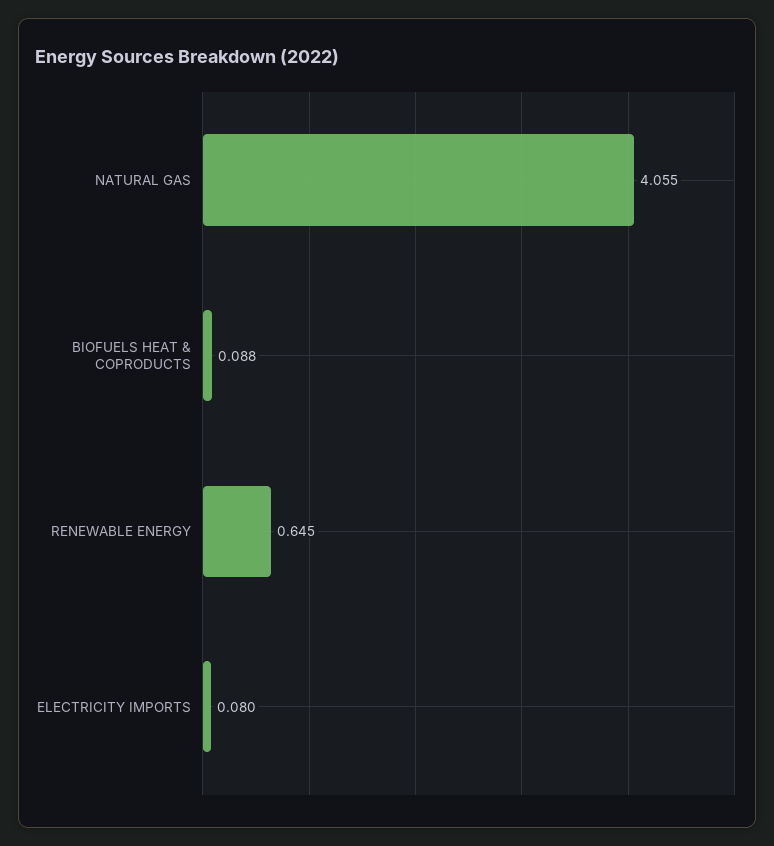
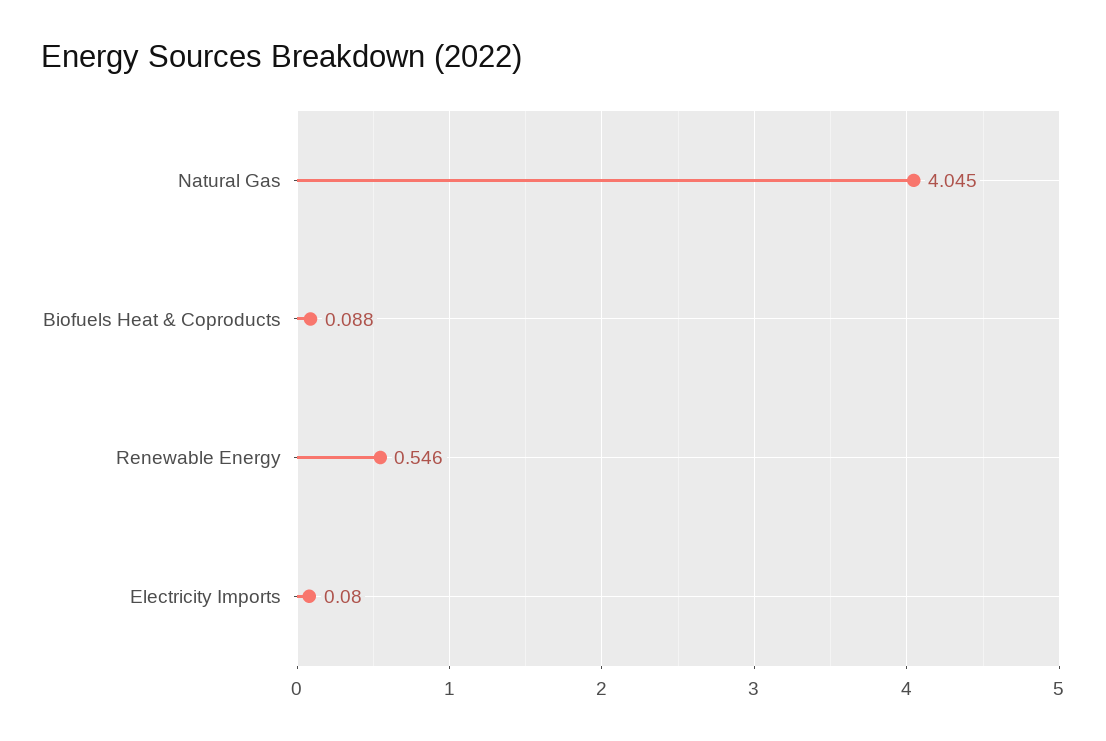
  {
-   "NATURAL GAS": 4.055,
+   "NATURAL GAS": 4.045,
    "BIOFUELS HEAT & COPRODUCTS": 0.088,
-   "RENEWABLE ENERGY": 0.645,
+   "RENEWABLE ENERGY": 0.546,
    "ELECTRICITY IMPORTS": 0.08
  }

